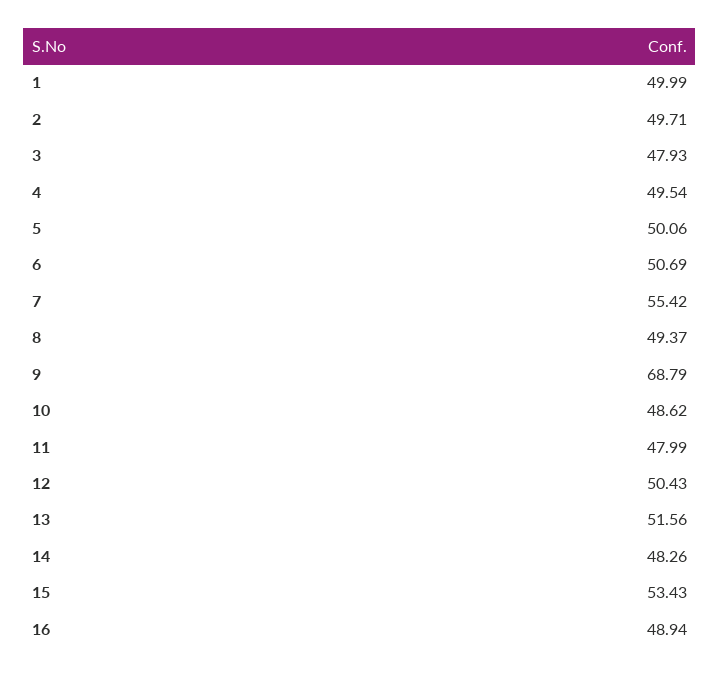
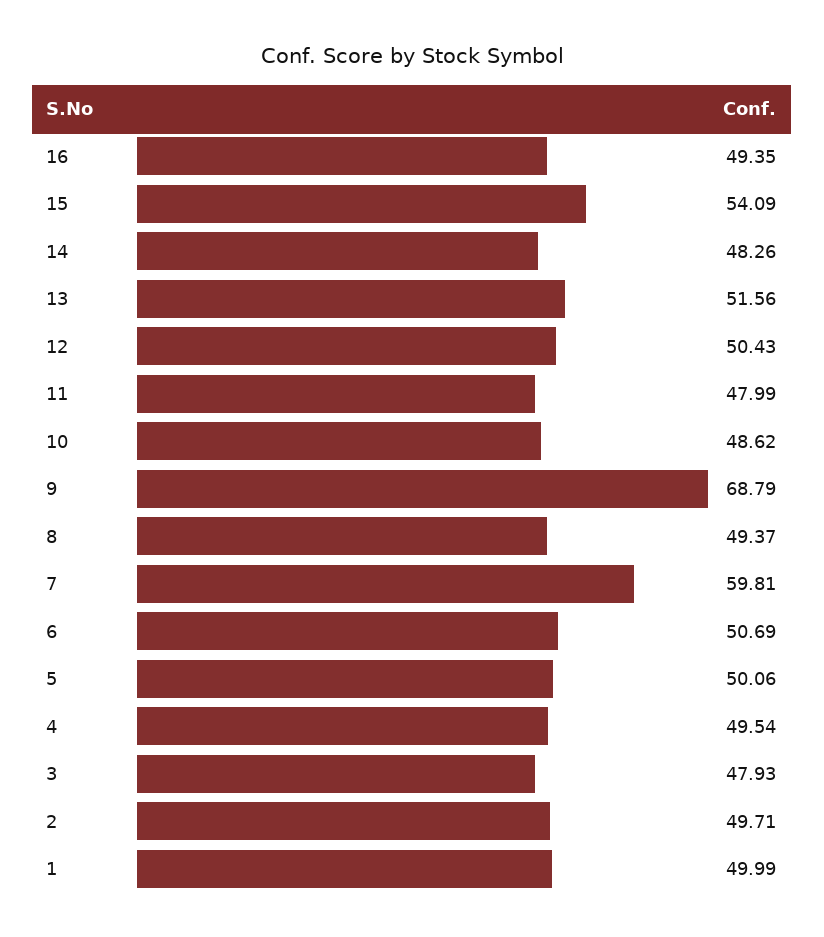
  {
    "1": 49.99,
    "2": 49.71,
    "3": 47.93,
    "4": 49.54,
    "5": 50.06,
    "6": 50.69,
-   "7": 55.42,
+   "7": 59.81,
    "8": 49.37,
    "9": 68.79,
    "10": 48.62,
    "11": 47.99,
    "12": 50.43,
    "13": 51.56,
    "14": 48.26,
-   "15": 53.43,
+   "15": 54.09,
-   "16": 48.94
+   "16": 49.35
  }

